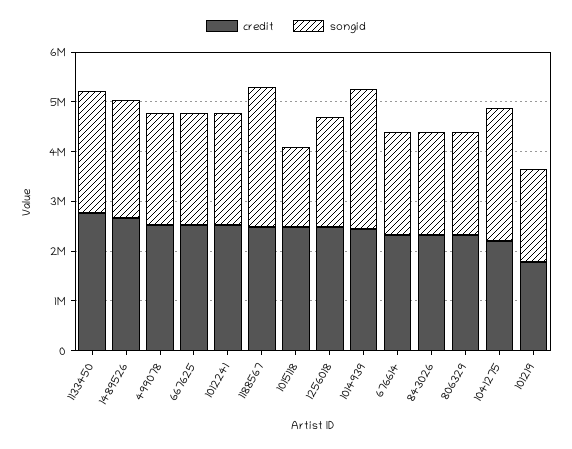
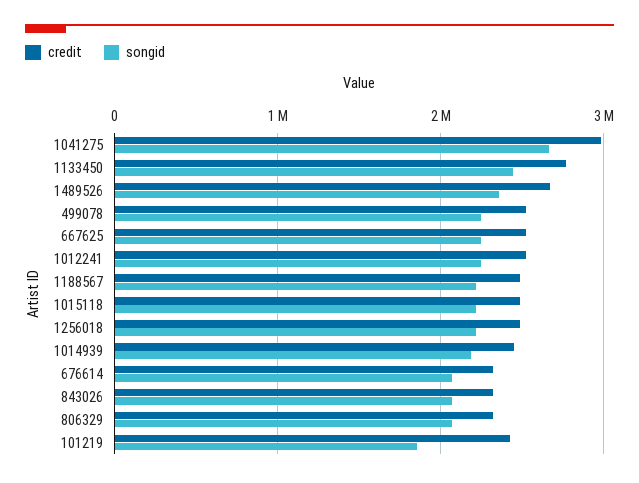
  {
    "credit": {
      "1133450": 2800000,
      "1489526": 2700000,
      "499078": 2500000,
      "667625": 2500000,
      "1012241": 2500000,
      "1188567": 2500000,
      "1015118": 2500000,
      "1256018": 2500000,
      "1014939": 2400000,
      "676614": 2300000,
      "843026": 2300000,
      "806329": 2300000,
-     "1041275": 2200000,
+     "1041275": 3000000,
-     "101219": 1800000
+     "101219": 2400000
    },
    "songid": {
      "1133450": 2400000,
      "1489526": 2400000,
      "499078": 2200000,
      "667625": 2200000,
      "1012241": 2200000,
-     "1188567": 2800000,
+     "1188567": 2200000,
-     "1015118": 1600000,
+     "1015118": 2200000,
      "1256018": 2200000,
-     "1014939": 2800000,
+     "1014939": 2200000,
      "676614": 2100000,
      "843026": 2100000,
      "806329": 2100000,
      "1041275": 2700000,
      "101219": 1900000
    }
  }

